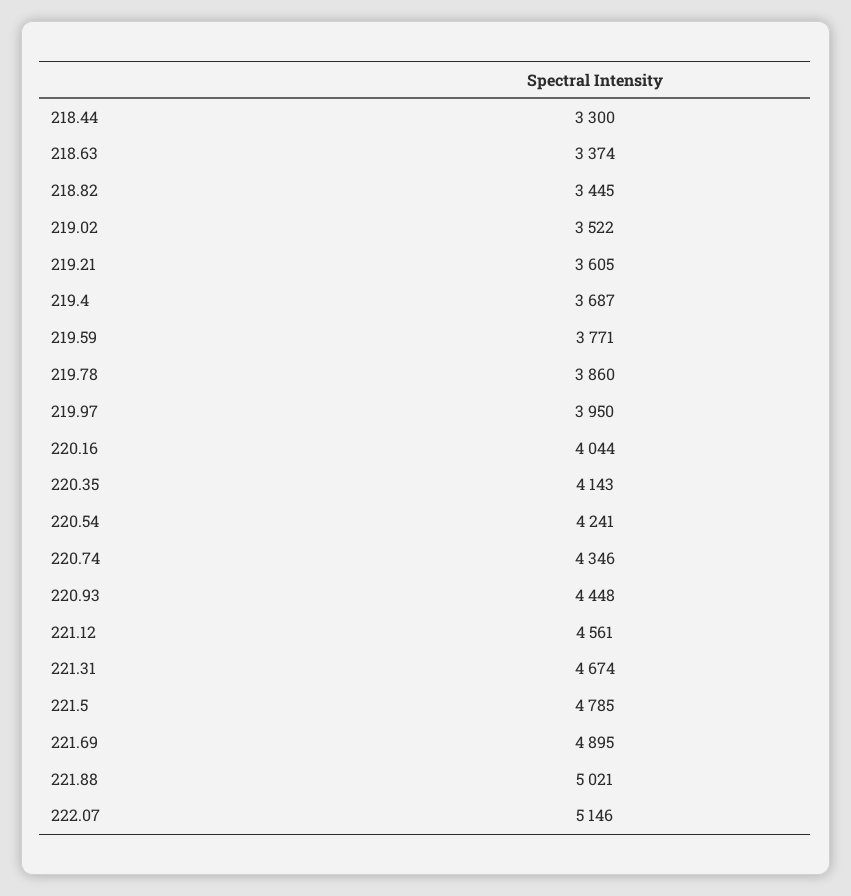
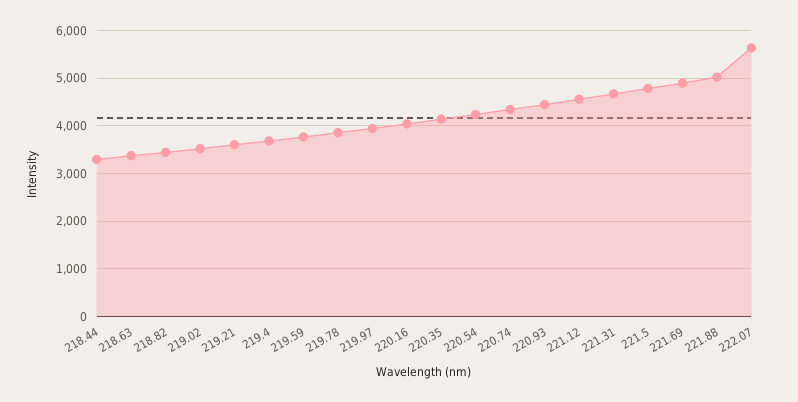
  {
    "218.44": 3300,
    "218.63": 3374,
    "218.82": 3445,
    "219.02": 3522,
    "219.21": 3605,
    "219.4": 3687,
    "219.59": 3771,
    "219.78": 3860,
    "219.97": 3950,
    "220.16": 4044,
    "220.35": 4143,
    "220.54": 4241,
    "220.74": 4346,
    "220.93": 4448,
    "221.12": 4561,
    "221.31": 4674,
    "221.5": 4785,
    "221.69": 4895,
    "221.88": 5021,
-   "222.07": 5146
+   "222.07": 5600
  }

